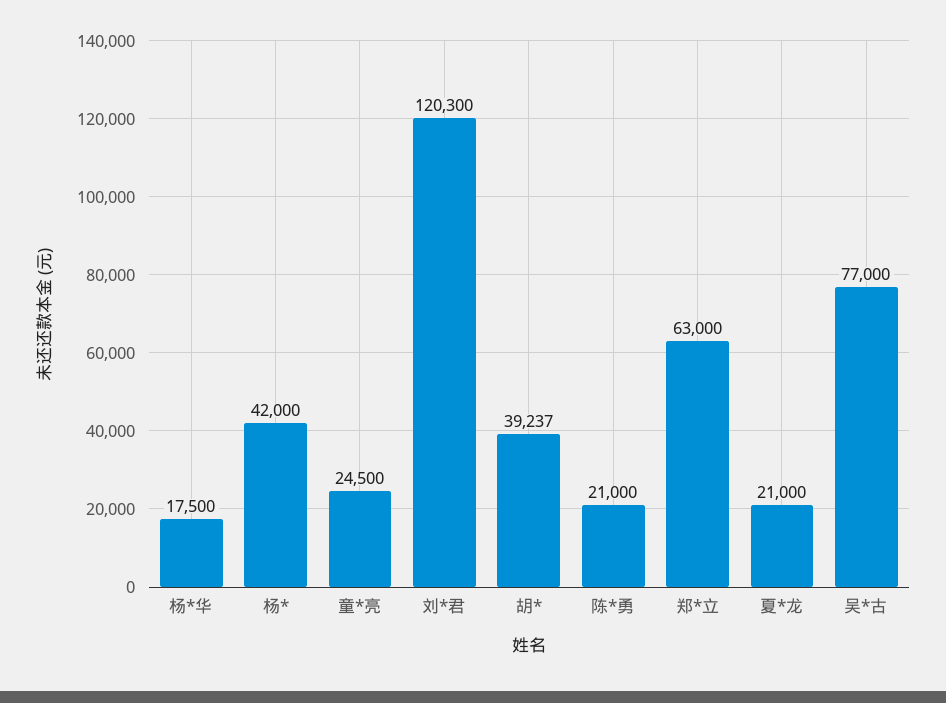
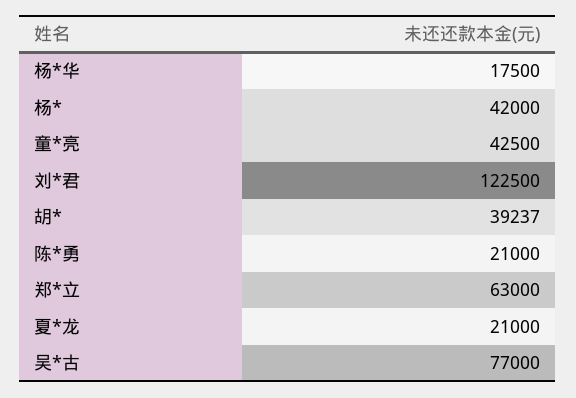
  {
    "杨*华": 17500,
    "杨*": 42000,
-   "童*亮": 24500,
+   "童*亮": 42500,
-   "刘*君": 120300,
+   "刘*君": 122500,
    "胡*": 39237,
    "陈*勇": 21000,
    "郑*立": 63000,
    "夏*龙": 21000,
    "吴*古": 77000
  }

